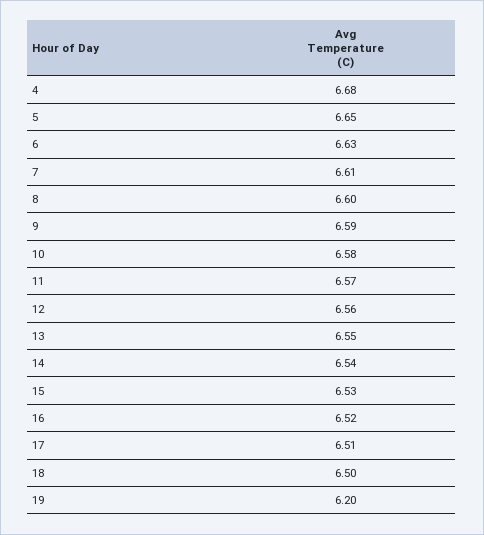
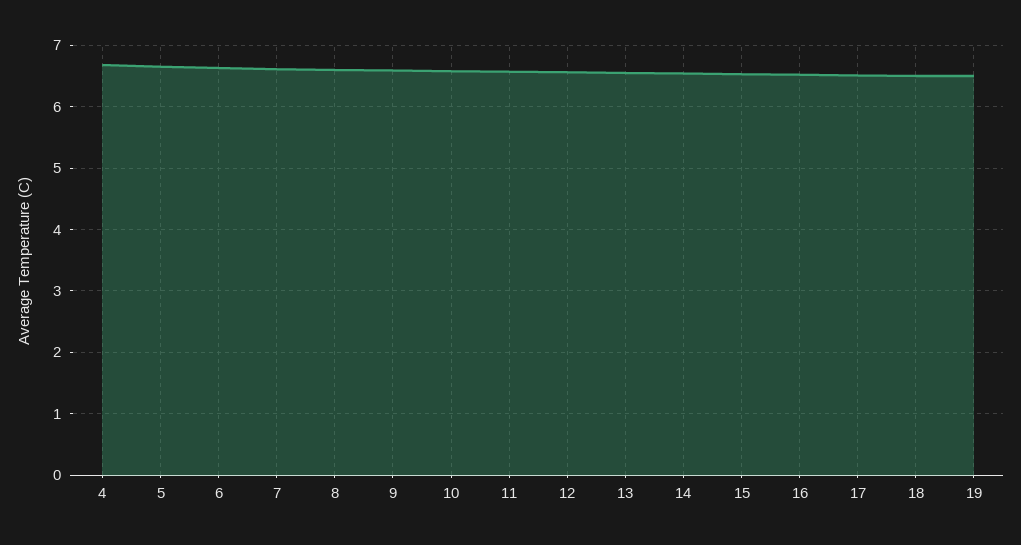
  {
    "4": 6.68,
    "5": 6.65,
    "6": 6.63,
    "7": 6.61,
    "8": 6.6,
    "9": 6.59,
    "10": 6.58,
    "11": 6.57,
    "12": 6.56,
    "13": 6.55,
    "14": 6.54,
    "15": 6.53,
    "16": 6.52,
    "17": 6.51,
    "18": 6.5,
-   "19": 6.2
+   "19": 6.5
  }

